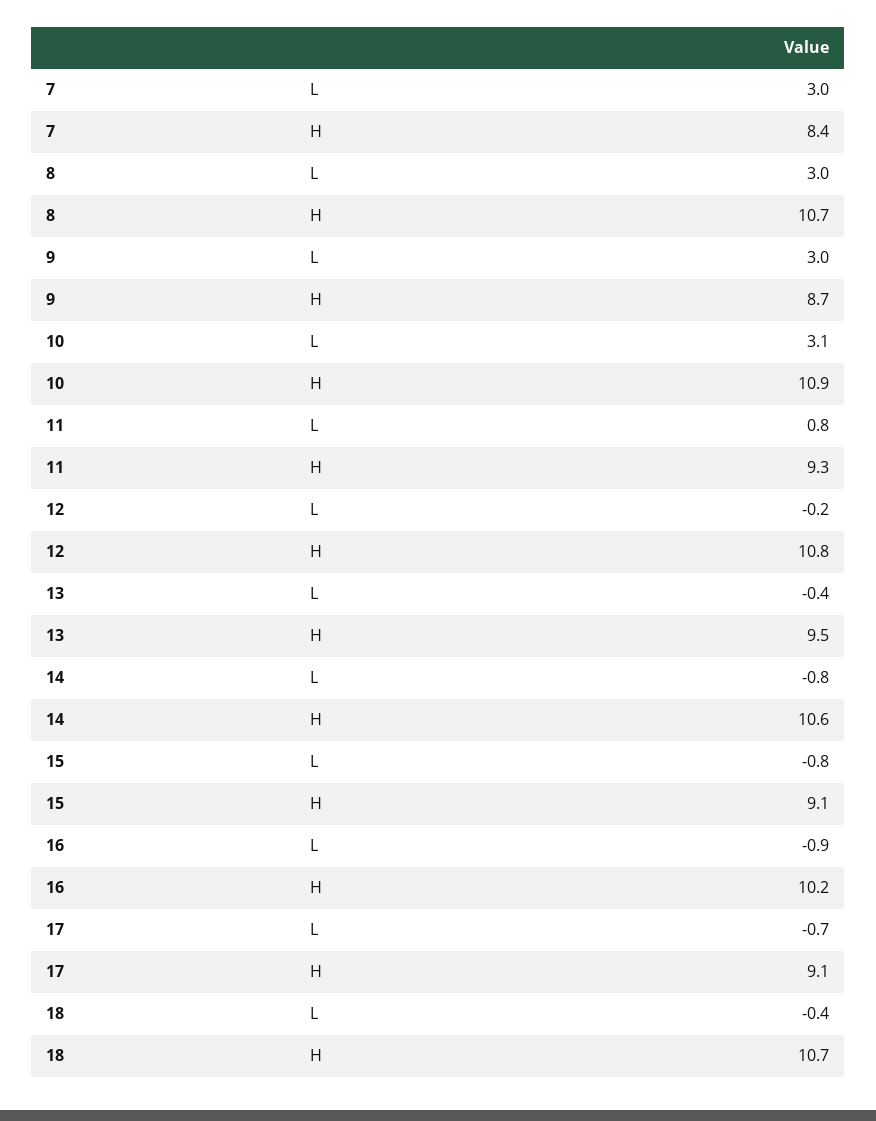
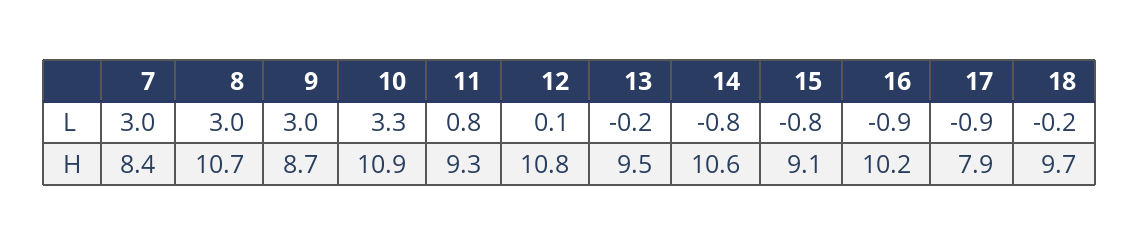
  {
    "7": {
      "L": 3,
      "H": 8.4
    },
    "8": {
      "L": 3,
      "H": 10.7
    },
    "9": {
      "L": 3,
      "H": 8.7
    },
    "10": {
-     "L": 3.1,
+     "L": 3.3,
      "H": 10.9
    },
    "11": {
      "L": 0.8,
      "H": 9.3
    },
    "12": {
-     "L": -0.2,
+     "L": 0.1,
      "H": 10.8
    },
    "13": {
-     "L": -0.4,
+     "L": -0.2,
      "H": 9.5
    },
    "14": {
      "L": -0.8,
      "H": 10.6
    },
    "15": {
      "L": -0.8,
      "H": 9.1
    },
    "16": {
      "L": -0.9,
      "H": 10.2
    },
    "17": {
-     "L": -0.7,
+     "L": -0.9,
-     "H": 9.1
+     "H": 7.9
    },
    "18": {
-     "L": -0.4,
+     "L": -0.2,
-     "H": 10.7
+     "H": 9.7
    }
  }

